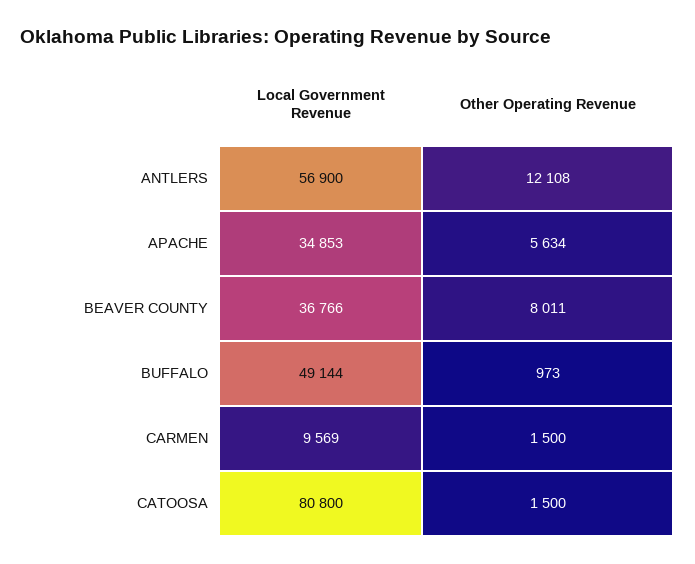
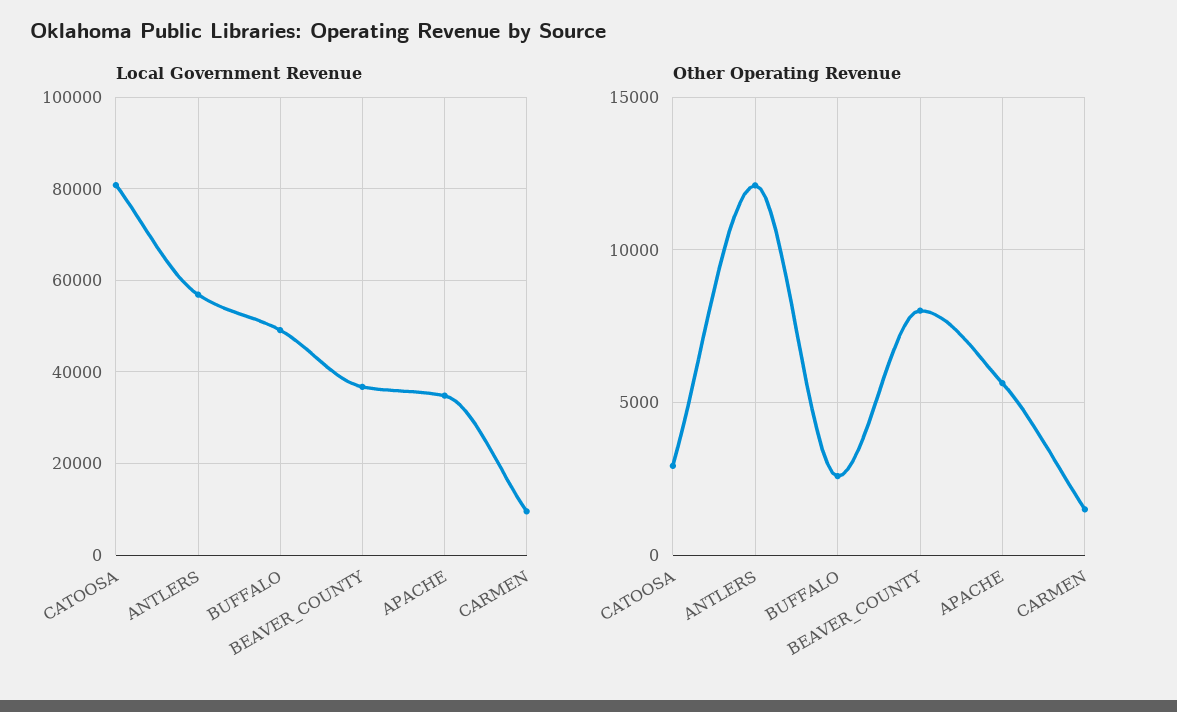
  {
    "Local Government Revenue": {
      "ANTLERS": 56900,
      "APACHE": 34853,
      "BEAVER COUNTY": 36766,
      "BUFFALO": 49144,
      "CARMEN": 9569,
      "CATOOSA": 80800
    },
    "Other Operating Revenue": {
      "ANTLERS": 12108,
      "APACHE": 5634,
      "BEAVER COUNTY": 8011,
-     "BUFFALO": 973,
+     "BUFFALO": 2500,
      "CARMEN": 1500,
-     "CATOOSA": 1500
+     "CATOOSA": 3000
    }
  }

